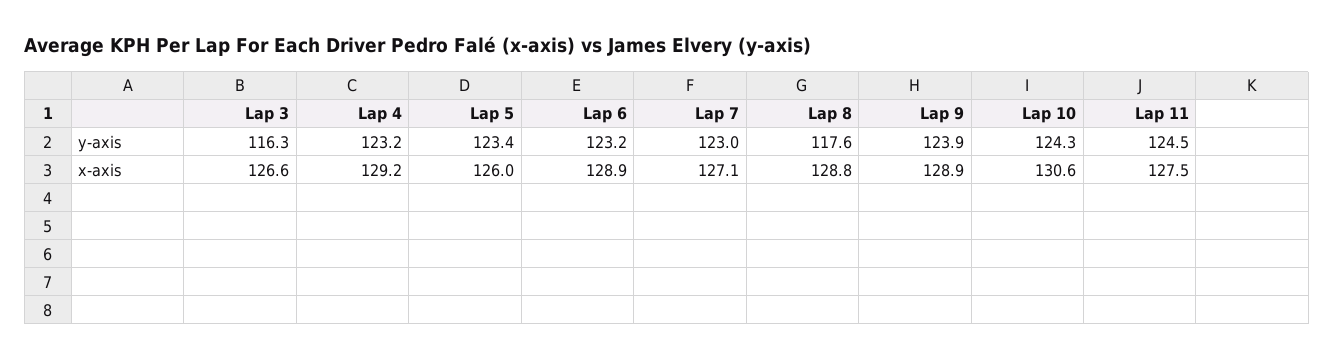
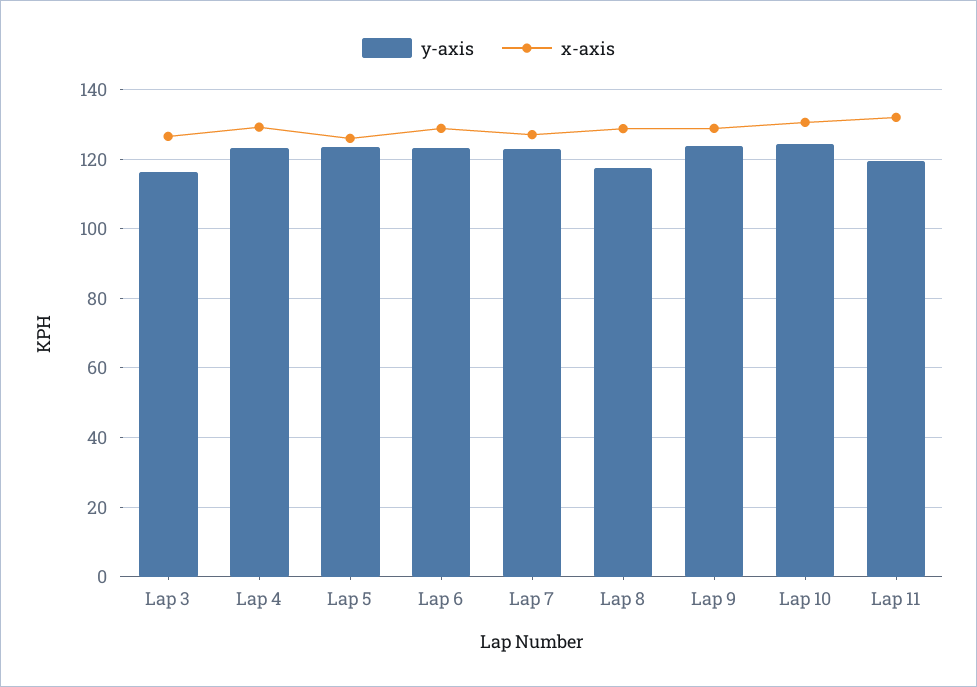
  {
    "y-axis": {
      "Lap 3": 116.3,
      "Lap 4": 123.2,
      "Lap 5": 123.4,
      "Lap 6": 123.2,
      "Lap 7": 123,
      "Lap 8": 117.6,
      "Lap 9": 123.9,
      "Lap 10": 124.3,
-     "Lap 11": 124.5
+     "Lap 11": 120
    },
    "x-axis": {
      "Lap 3": 126.6,
      "Lap 4": 129.2,
      "Lap 5": 126,
      "Lap 6": 128.9,
      "Lap 7": 127.1,
      "Lap 8": 128.8,
      "Lap 9": 128.9,
      "Lap 10": 130.6,
-     "Lap 11": 127.5
+     "Lap 11": 132
    }
  }

